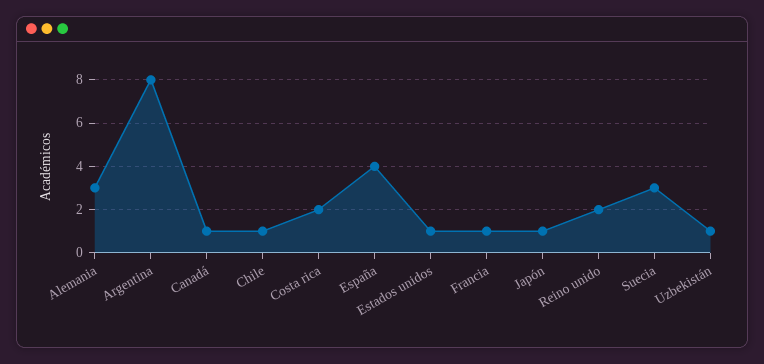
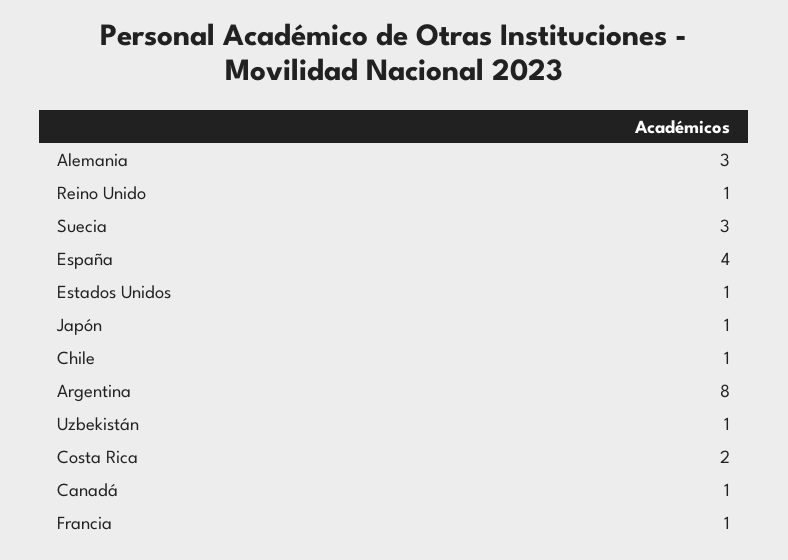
  {
    "Alemania": 3,
    "Argentina": 8,
    "Canadá": 1,
    "Chile": 1,
    "Costa rica": 2,
    "España": 4,
    "Estados unidos": 1,
    "Francia": 1,
    "Japón": 1,
-   "Reino unido": 2,
+   "Reino unido": 1,
    "Suecia": 3,
    "Uzbekistán": 1
  }

